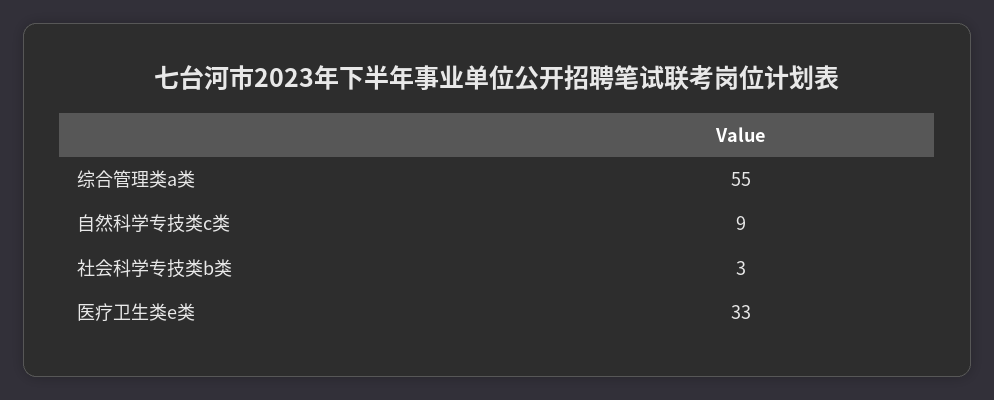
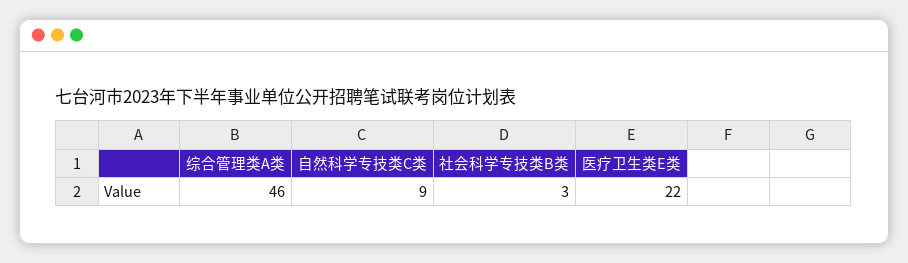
  {
-   "综合管理类a类": 55,
+   "综合管理类a类": 46,
    "自然科学专技类c类": 9,
    "社会科学专技类b类": 3,
-   "医疗卫生类e类": 33
+   "医疗卫生类e类": 22
  }

